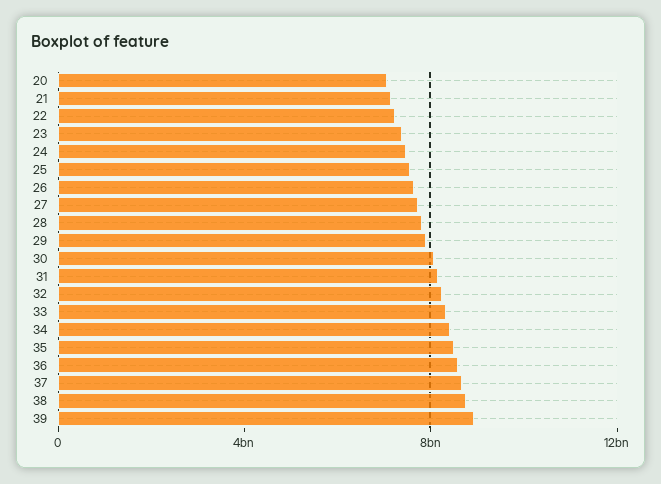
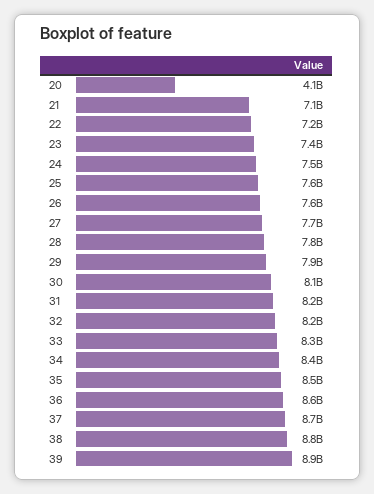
  {
-   "20": 7000000000,
+   "20": 4100000000,
    "21": 7100000000,
    "22": 7200000000,
    "23": 7400000000,
    "24": 7500000000,
    "25": 7600000000,
    "26": 7600000000,
    "27": 7700000000,
    "28": 7800000000,
    "29": 7900000000,
    "30": 8100000000,
    "31": 8200000000,
    "32": 8200000000,
    "33": 8300000000,
    "34": 8400000000,
    "35": 8500000000,
    "36": 8600000000,
    "37": 8700000000,
    "38": 8800000000,
    "39": 8900000000
  }

